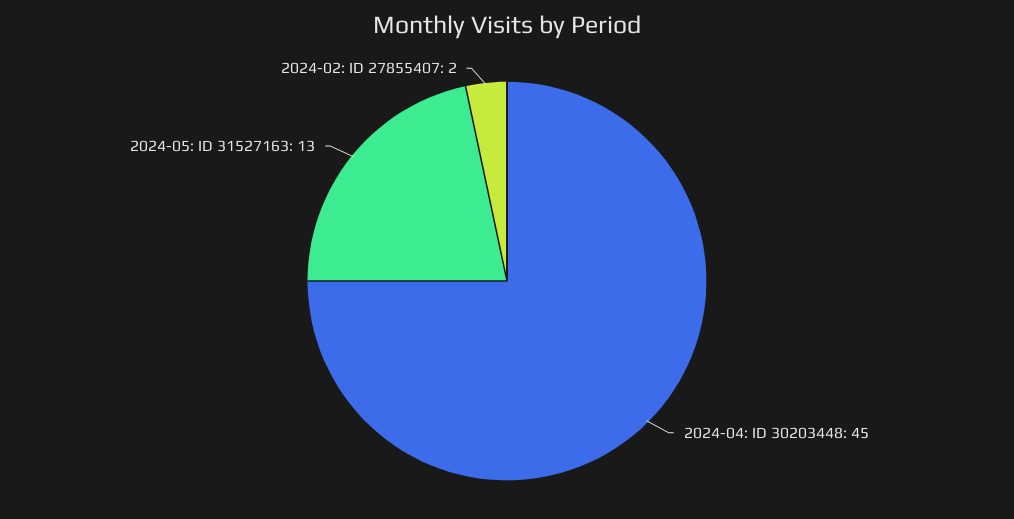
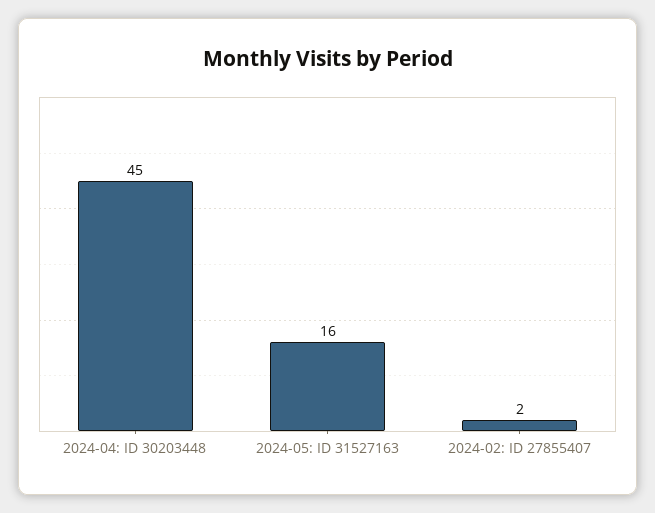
  {
    "2024-04: ID 30203448": 45,
-   "2024-05: ID 31527163": 13,
+   "2024-05: ID 31527163": 16,
    "2024-02: ID 27855407": 2
  }

